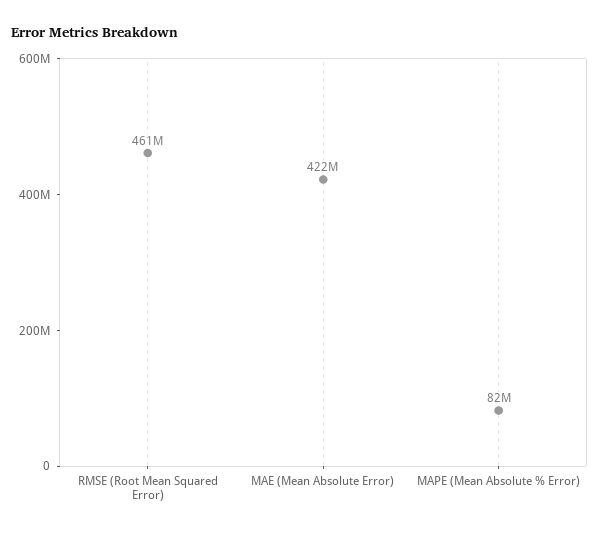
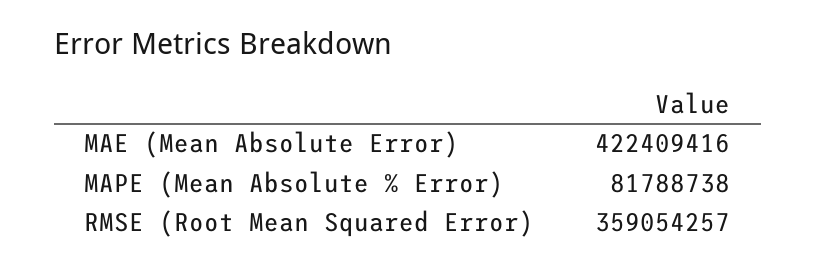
  {
-   "RMSE (Root Mean Squared Error)": 461000000,
+   "RMSE (Root Mean Squared Error)": 359054257,
    "MAE (Mean Absolute Error)": 422409416,
    "MAPE (Mean Absolute % Error)": 81788738
  }

